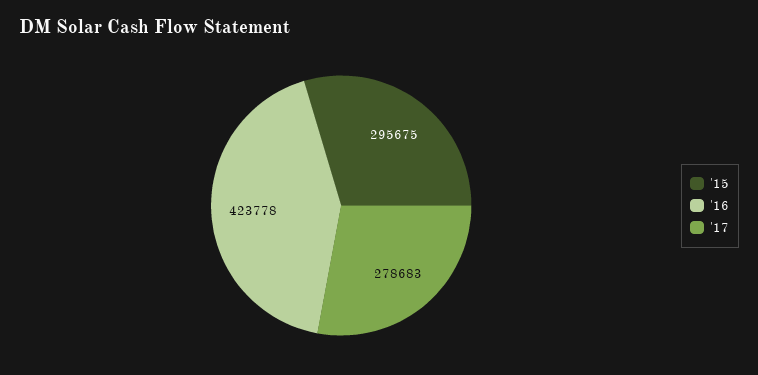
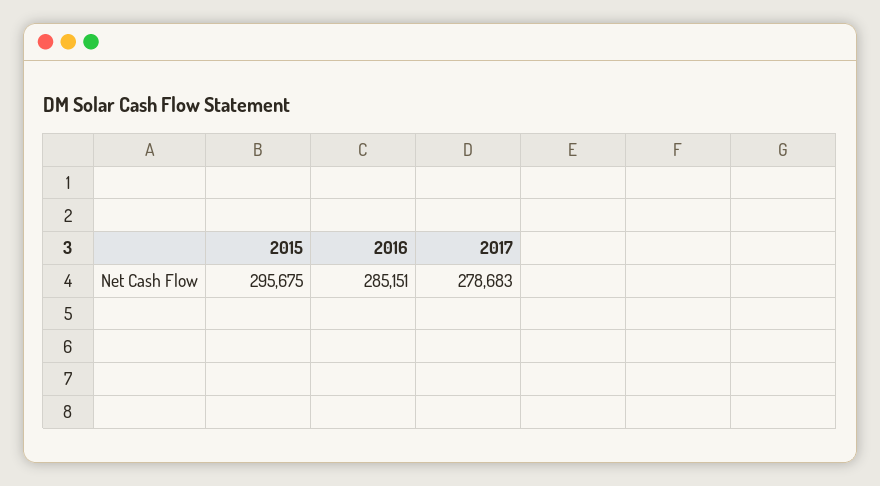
  {
    "'15": 295675,
-   "'16": 423778,
+   "'16": 285151,
    "'17": 278683
  }

